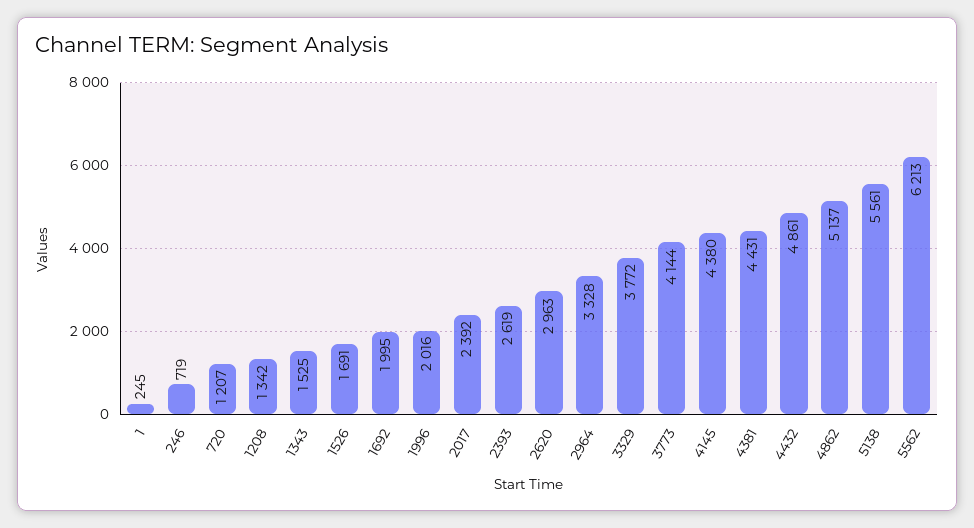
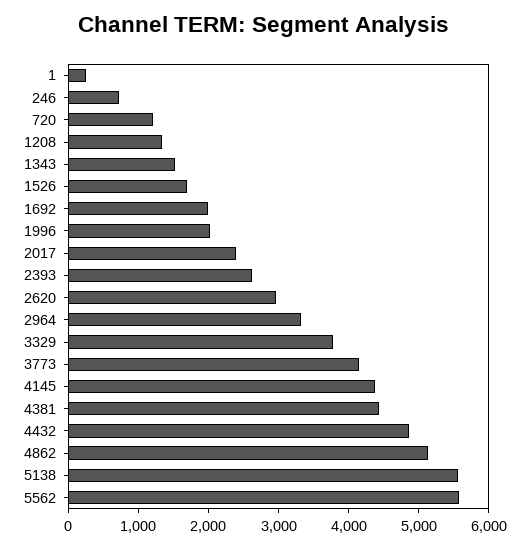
  {
    "1": 245,
    "246": 719,
    "720": 1207,
    "1208": 1342,
    "1343": 1525,
    "1526": 1691,
    "1692": 1995,
    "1996": 2016,
    "2017": 2392,
    "2393": 2619,
    "2620": 2963,
    "2964": 3328,
    "3329": 3772,
    "3773": 4144,
    "4145": 4380,
    "4381": 4431,
    "4432": 4861,
    "4862": 5137,
    "5138": 5561,
-   "5562": 6213
+   "5562": 5600
  }

